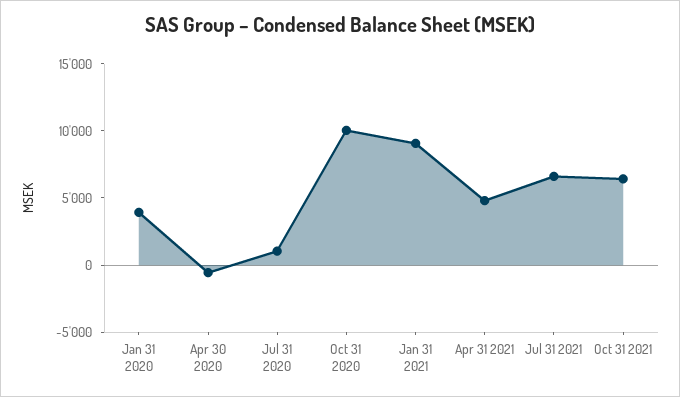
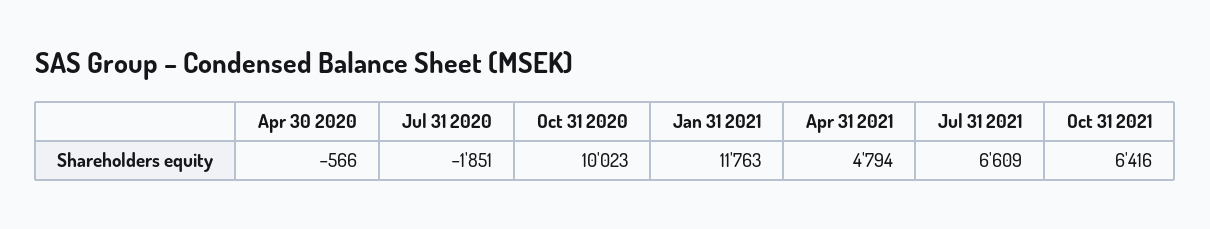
  {
-   "Jan 31 2020": 4000,
    "Apr 30 2020": -566,
-   "Jul 31 2020": 1000,
+   "Jul 31 2020": -1851,
    "Oct 31 2020": 10023,
-   "Jan 31 2021": 9000,
+   "Jan 31 2021": 11763,
    "Apr 31 2021": 4794,
    "Jul 31 2021": 6609,
    "Oct 31 2021": 6416
  }

